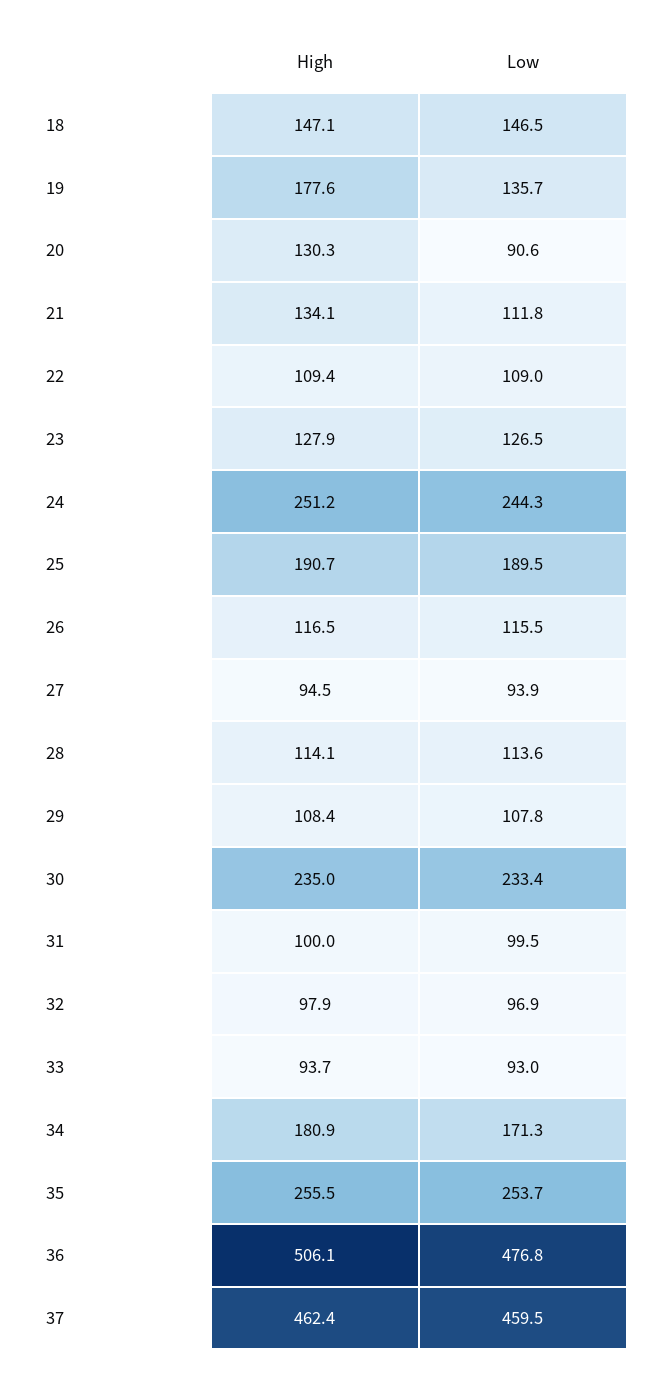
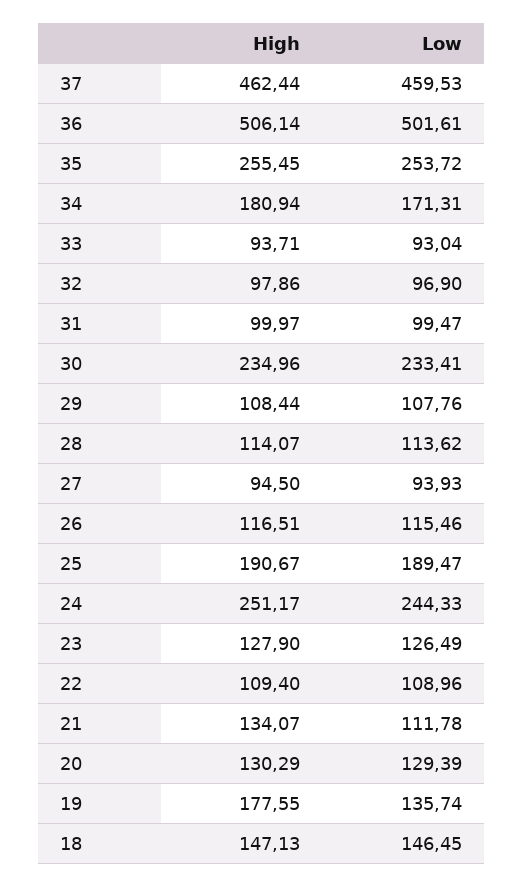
  {
    "High": {
      "18": 147.13,
      "19": 177.55,
      "20": 130.29,
      "21": 134.07,
      "22": 109.4,
      "23": 127.9,
      "24": 251.17,
      "25": 190.67,
      "26": 116.51,
      "27": 94.5,
      "28": 114.07,
      "29": 108.44,
      "30": 234.96,
      "31": 99.97,
      "32": 97.86,
      "33": 93.71,
      "34": 180.94,
      "35": 255.45,
      "36": 506.14,
      "37": 462.44
    },
    "Low": {
      "18": 146.45,
      "19": 135.74,
-     "20": 90.6,
+     "20": 129.39,
      "21": 111.78,
      "22": 108.96,
      "23": 126.49,
      "24": 244.33,
      "25": 189.47,
      "26": 115.46,
      "27": 93.93,
      "28": 113.62,
      "29": 107.76,
      "30": 233.41,
      "31": 99.47,
      "32": 96.9,
      "33": 93.04,
      "34": 171.31,
      "35": 253.72,
-     "36": 476.8,
+     "36": 501.61,
      "37": 459.53
    }
  }

